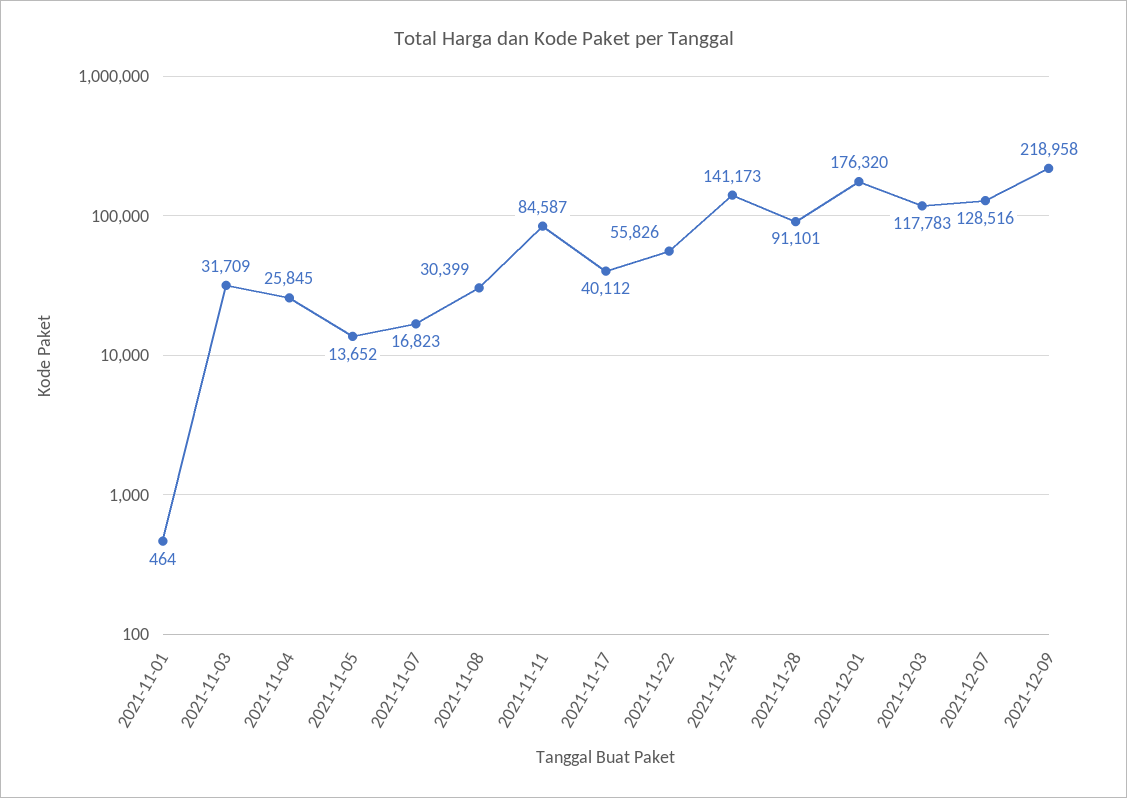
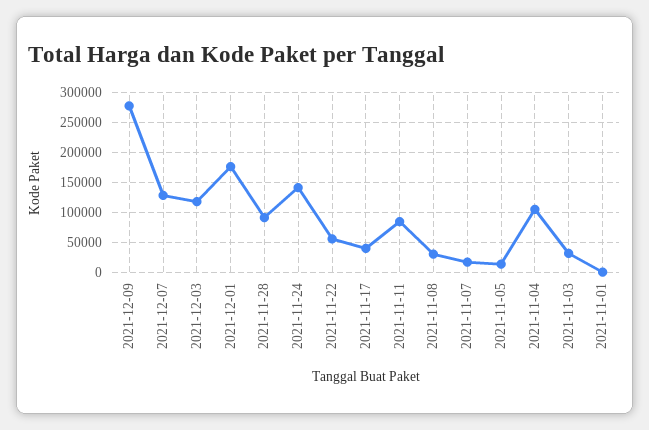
  {
    "2021-11-01": 464,
    "2021-11-03": 31709,
-   "2021-11-04": 25845,
+   "2021-11-04": 100000,
    "2021-11-05": 13652,
    "2021-11-07": 16823,
    "2021-11-08": 30399,
    "2021-11-11": 84587,
    "2021-11-17": 40112,
    "2021-11-22": 55826,
    "2021-11-24": 141173,
    "2021-11-28": 91101,
    "2021-12-01": 176320,
    "2021-12-03": 117783,
    "2021-12-07": 128516,
-   "2021-12-09": 218958
+   "2021-12-09": 275000
  }

